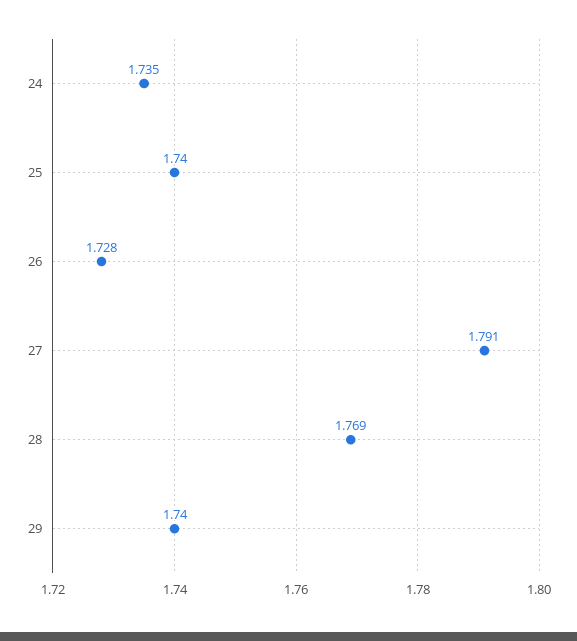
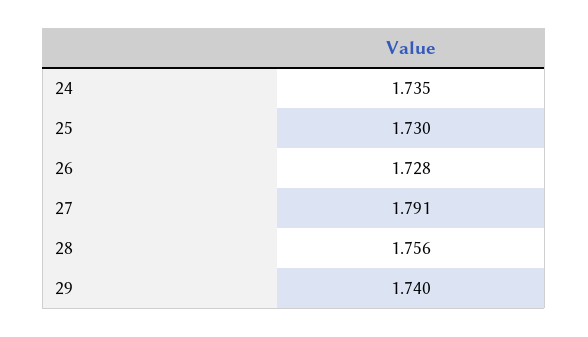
  {
    "24": 1.735,
-   "25": 1.74,
+   "25": 1.73,
    "26": 1.728,
    "27": 1.791,
-   "28": 1.769,
+   "28": 1.756,
    "29": 1.74
  }

